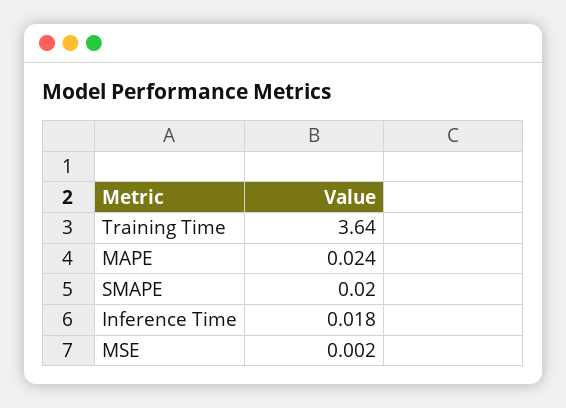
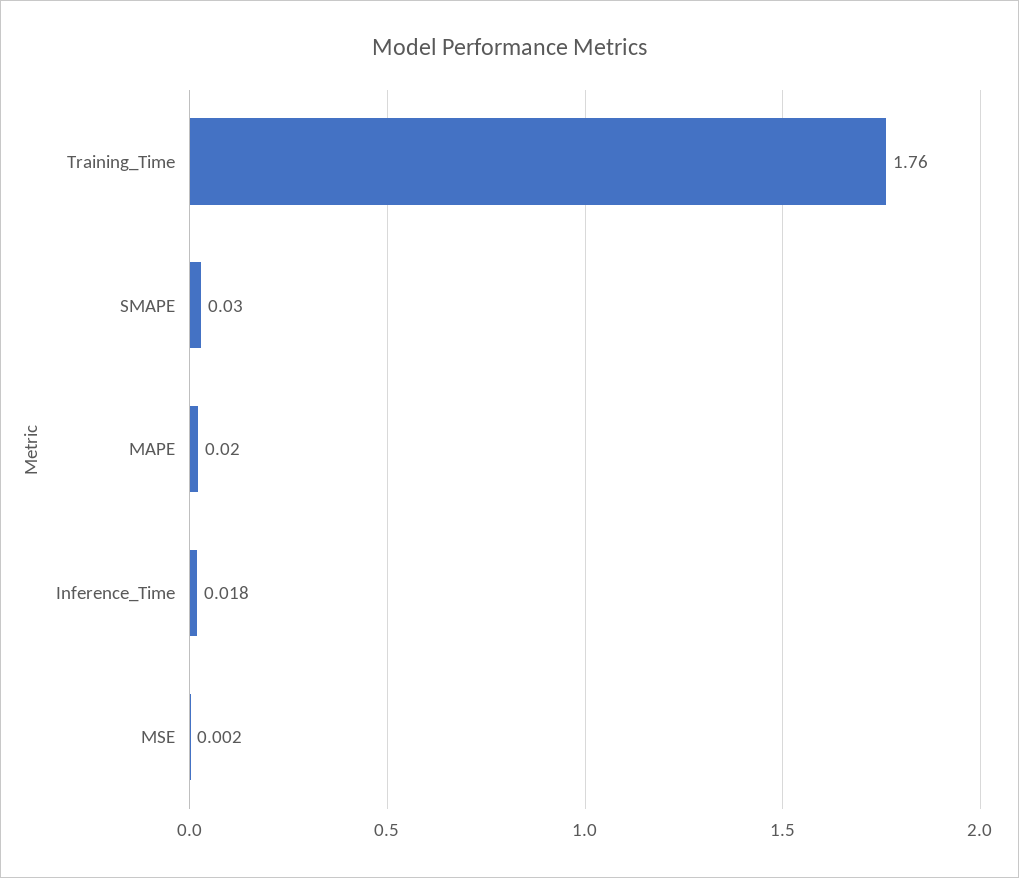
  {
-   "Training Time": 3.64,
+   "Training Time": 1.76,
-   "MAPE": 0.024,
+   "MAPE": 0.02,
-   "SMAPE": 0.02,
+   "SMAPE": 0.03,
    "Inference Time": 0.018,
    "MSE": 0.002
  }

